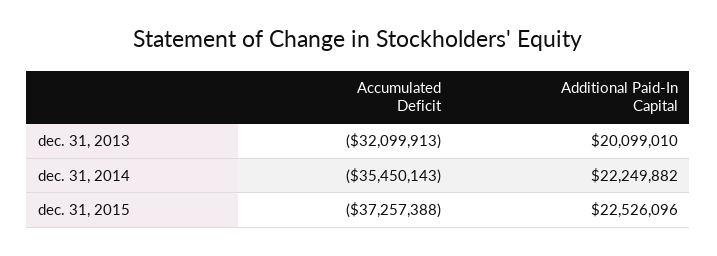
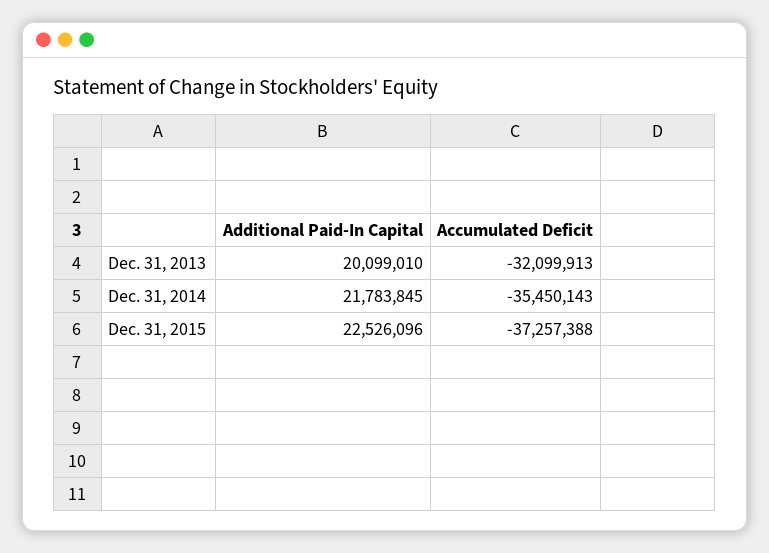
  {
    "Accumulated Deficit": {
      "dec. 31, 2013": -32099913,
      "dec. 31, 2014": -35450143,
      "dec. 31, 2015": -37257388
    },
    "Additional Paid-In Capital": {
      "dec. 31, 2013": 20099010,
-     "dec. 31, 2014": 22249882,
+     "dec. 31, 2014": 21783845,
      "dec. 31, 2015": 22526096
    }
  }

